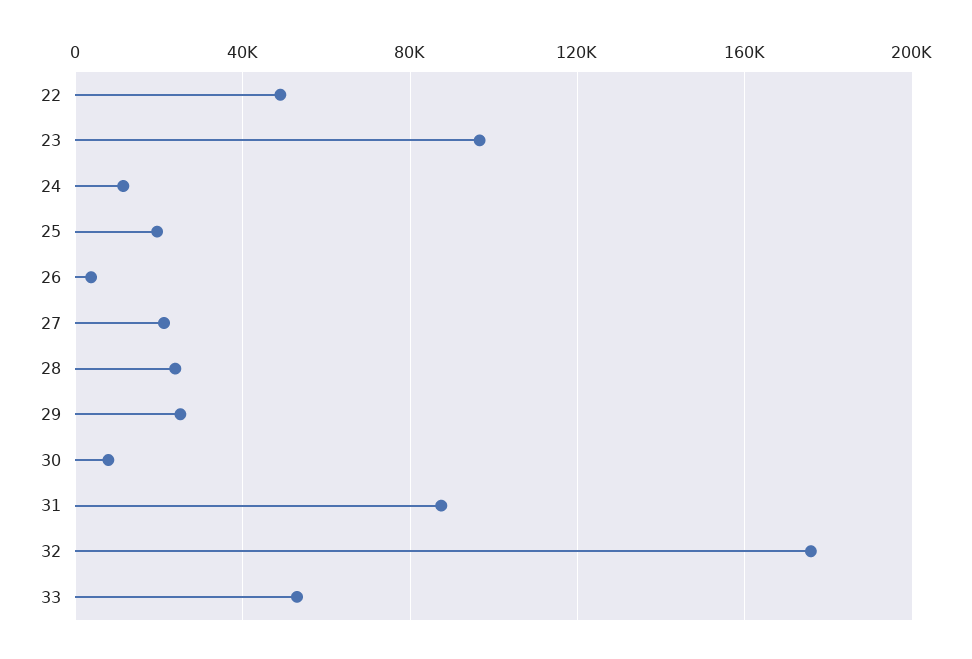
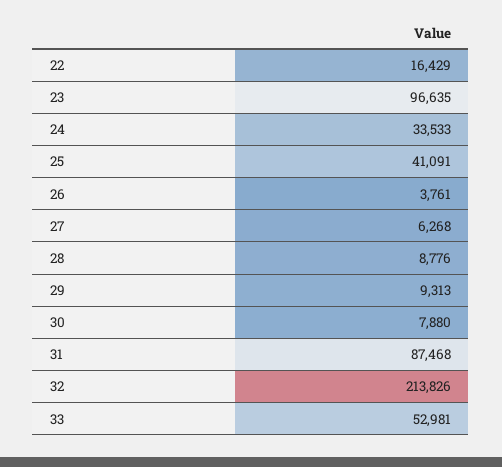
  {
-   "22": 50000,
+   "22": 16429,
    "23": 96635,
-   "24": 10000,
+   "24": 33533,
-   "25": 20000,
+   "25": 41091,
    "26": 3761,
-   "27": 20000,
+   "27": 6268,
-   "28": 25000,
+   "28": 8776,
-   "29": 25000,
+   "29": 9313,
    "30": 7880,
    "31": 87468,
-   "32": 175000,
+   "32": 213826,
    "33": 52981
  }

